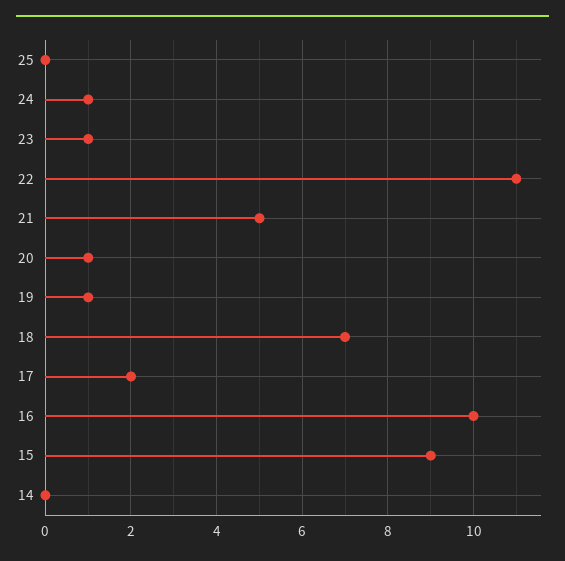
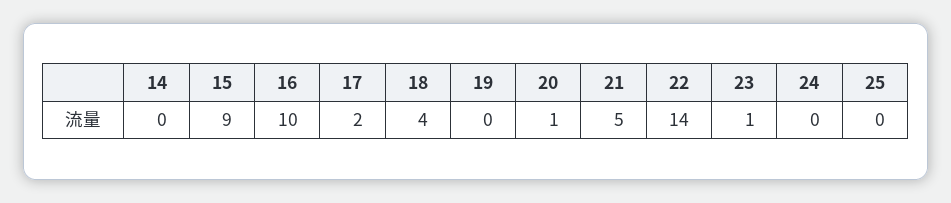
  {
    "25": 0,
-   "24": 1,
+   "24": 0,
    "23": 1,
-   "22": 11,
+   "22": 14,
    "21": 5,
    "20": 1,
-   "19": 1,
+   "19": 0,
-   "18": 7,
+   "18": 4,
    "17": 2,
    "16": 10,
    "15": 9,
    "14": 0
  }

